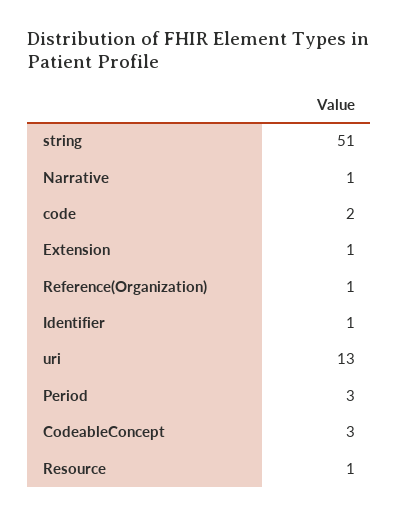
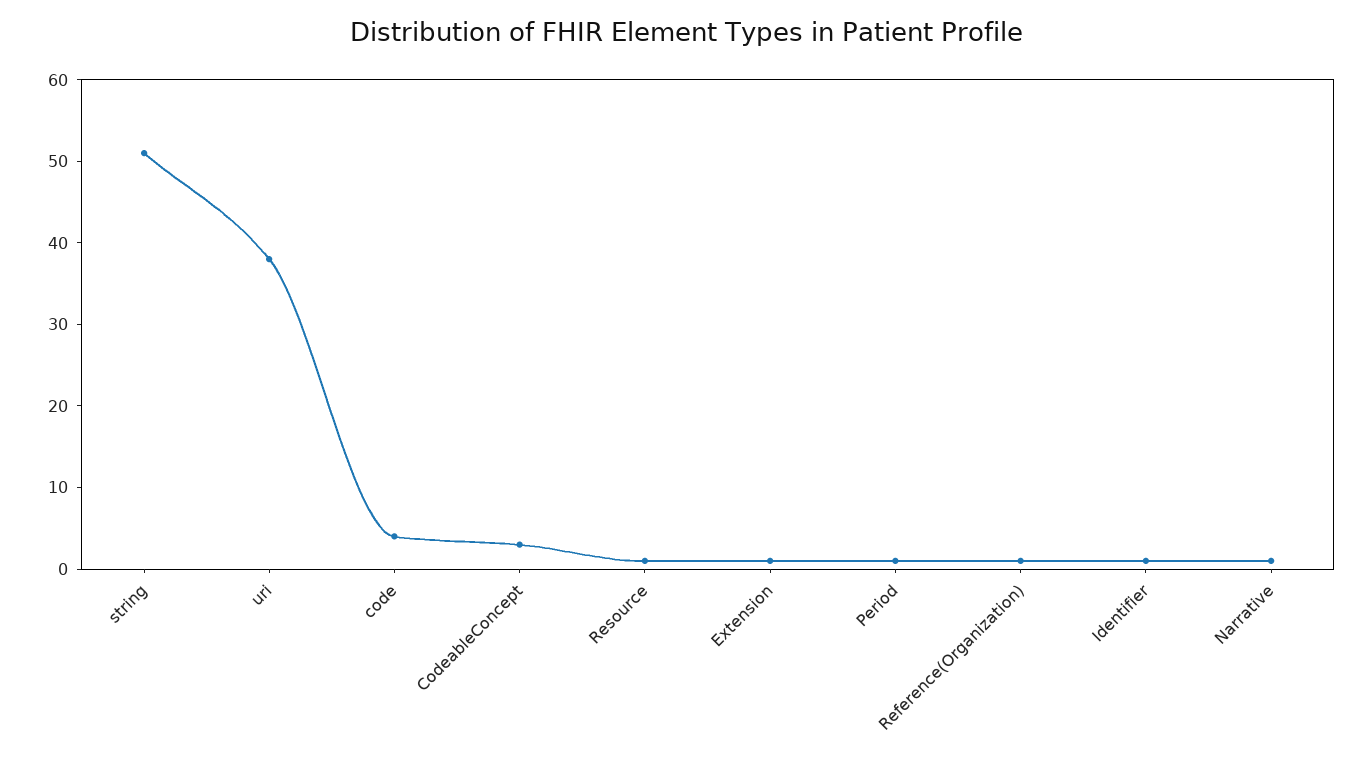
  {
    "string": 51,
    "Narrative": 1,
-   "code": 2,
+   "code": 4,
    "Extension": 1,
    "Reference(Organization)": 1,
    "Identifier": 1,
-   "uri": 13,
+   "uri": 38,
-   "Period": 3,
+   "Period": 1,
    "CodeableConcept": 3,
    "Resource": 1
  }

